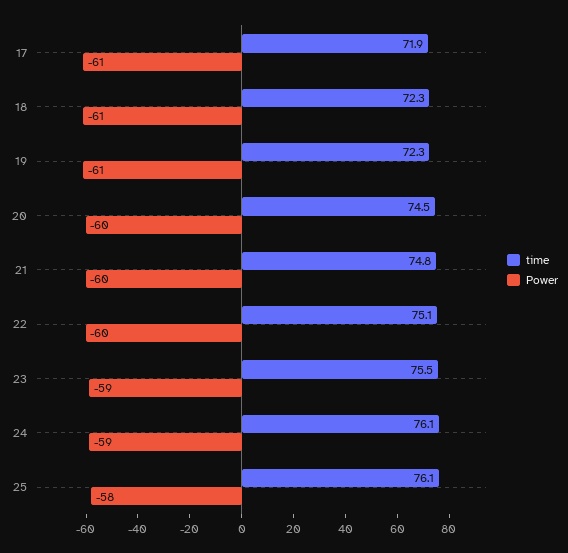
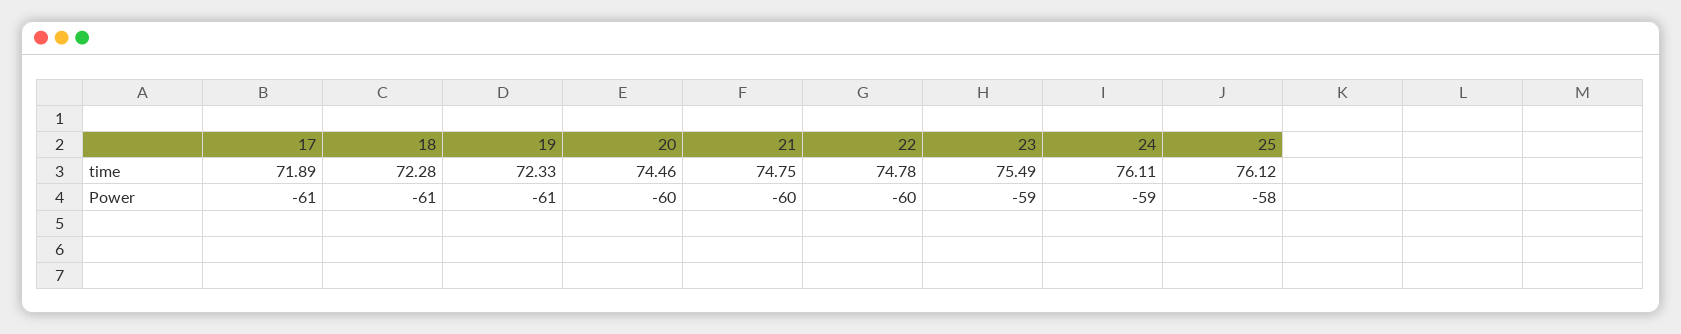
  {
    "time": {
      "17": 71.89,
      "18": 72.28,
      "19": 72.33,
      "20": 74.46,
      "21": 74.75,
-     "22": 75.1,
+     "22": 74.78,
      "23": 75.49,
      "24": 76.11,
      "25": 76.12
    },
    "Power": {
      "17": -61,
      "18": -61,
      "19": -61,
      "20": -60,
      "21": -60,
      "22": -60,
      "23": -59,
      "24": -59,
      "25": -58
    }
  }

